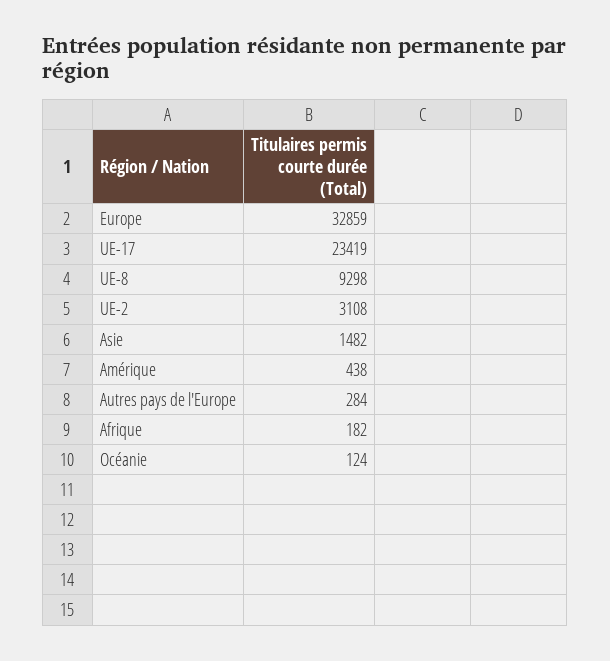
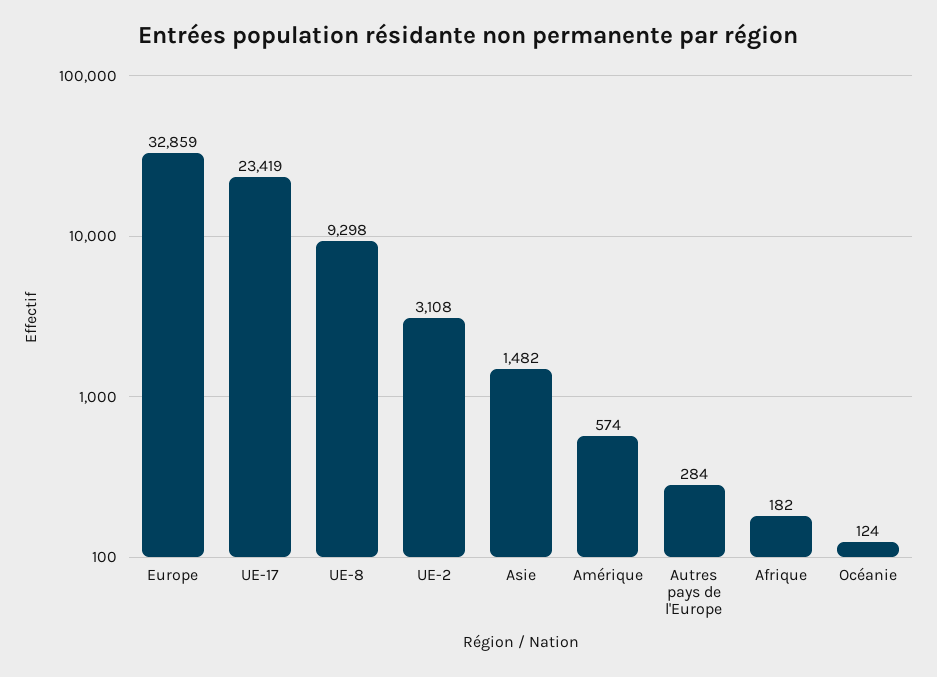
  {
    "Europe": 32859,
    "UE-17": 23419,
    "UE-8": 9298,
    "UE-2": 3108,
    "Asie": 1482,
-   "Amérique": 438,
+   "Amérique": 574,
    "Autres pays de l'Europe": 284,
    "Afrique": 182,
    "Océanie": 124
  }

